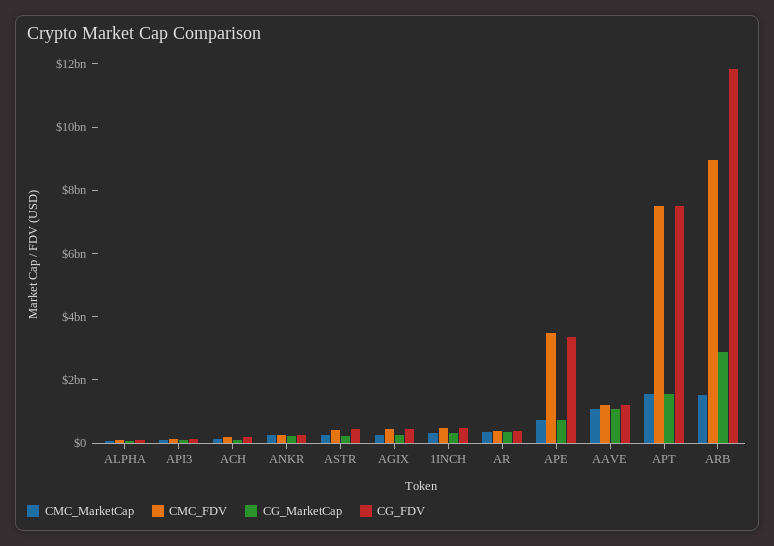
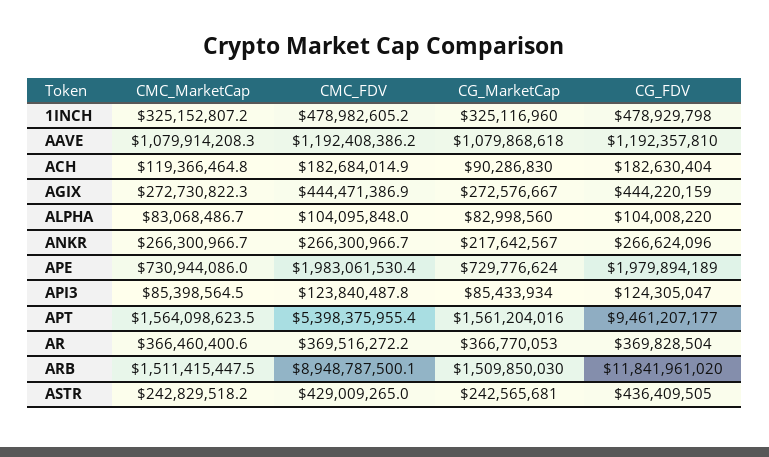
  {
    "CMC_MarketCap": {
      "ALPHA": 83068486.7,
      "API3": 85398564.5,
      "ACH": 119366464.8,
      "ANKR": 266300966.7,
      "ASTR": 242829518.2,
      "AGIX": 272730822.3,
      "1INCH": 325152807.2,
      "AR": 366460400.6,
      "APE": 730944086,
      "AAVE": 1079914208.3,
      "APT": 1564098623.5,
      "ARB": 1511415447.5
    },
    "CMC_FDV": {
      "ALPHA": 104095848,
      "API3": 123840487.8,
      "ACH": 182684014.9,
      "ANKR": 266300966.7,
      "ASTR": 429009265,
      "AGIX": 444471386.9,
      "1INCH": 478982605.2,
      "AR": 369516272.2,
-     "APE": 3500000000,
+     "APE": 1983061530.4,
      "AAVE": 1192408386.2,
-     "APT": 7500000000,
+     "APT": 5398375955.4,
      "ARB": 8948787500.1
    },
    "CG_MarketCap": {
      "ALPHA": 82998560,
      "API3": 85433934,
      "ACH": 90286830,
      "ANKR": 217642567,
      "ASTR": 242565681,
      "AGIX": 272576667,
      "1INCH": 325116960,
      "AR": 366770053,
      "APE": 729776624,
      "AAVE": 1079868618,
      "APT": 1561204016,
-     "ARB": 3000000000
+     "ARB": 1509850030
    },
    "CG_FDV": {
      "ALPHA": 104008220,
      "API3": 124305047,
      "ACH": 182630404,
      "ANKR": 266624096,
      "ASTR": 436409505,
      "AGIX": 444220159,
      "1INCH": 478929798,
      "AR": 369828504,
-     "APE": 3500000000,
+     "APE": 1979894189,
      "AAVE": 1192357810,
-     "APT": 7500000000,
+     "APT": 9461207177,
      "ARB": 11841961020
    }
  }

